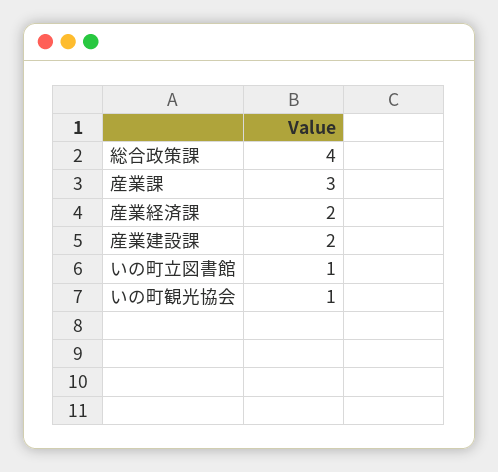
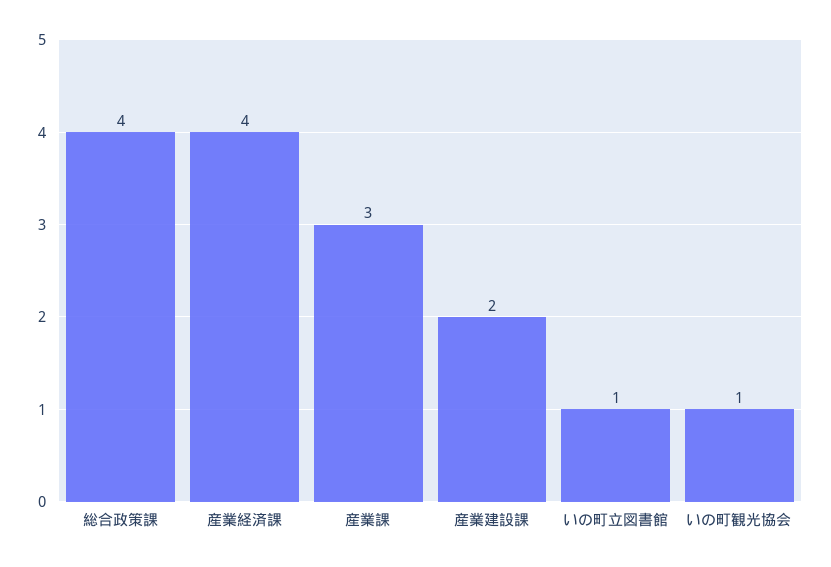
  {
    "総合政策課": 4,
    "産業課": 3,
-   "産業経済課": 2,
+   "産業経済課": 4,
    "産業建設課": 2,
    "いの町立図書館": 1,
    "いの町観光協会": 1
  }

